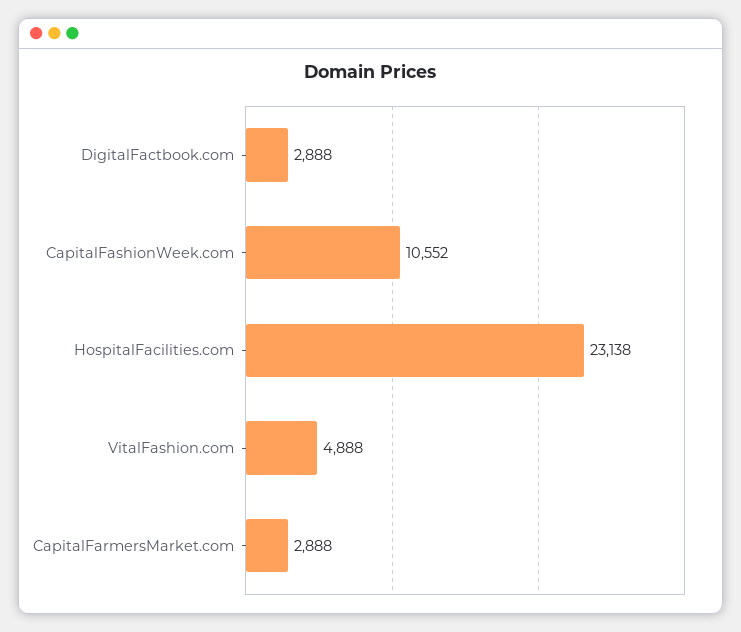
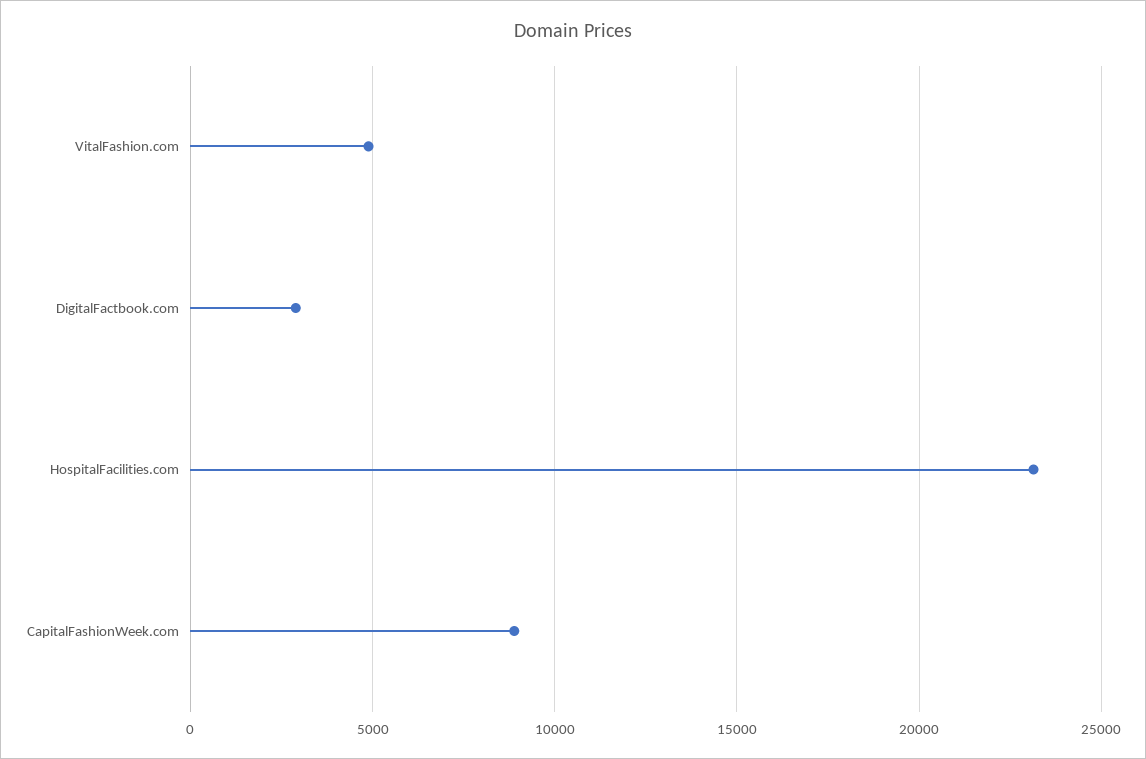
  {
    "DigitalFactbook.com": 2888,
-   "CapitalFashionWeek.com": 10552,
+   "CapitalFashionWeek.com": 9000,
    "HospitalFacilities.com": 23138,
-   "VitalFashion.com": 4888,
+   "VitalFashion.com": 4888
-   "CapitalFarmersMarket.com": 2888
  }

